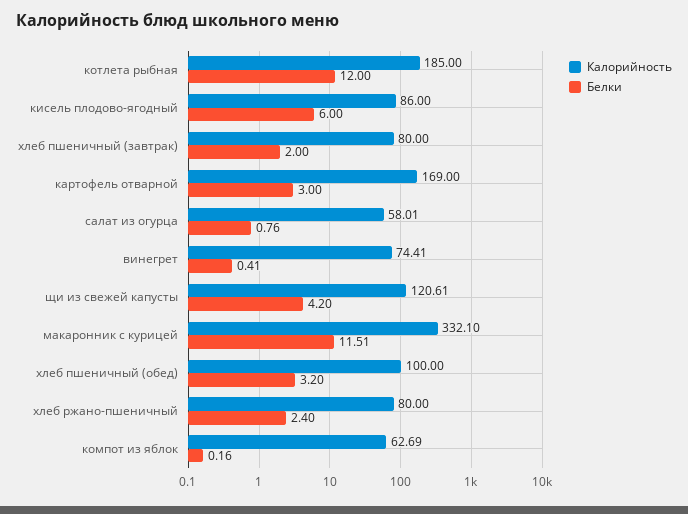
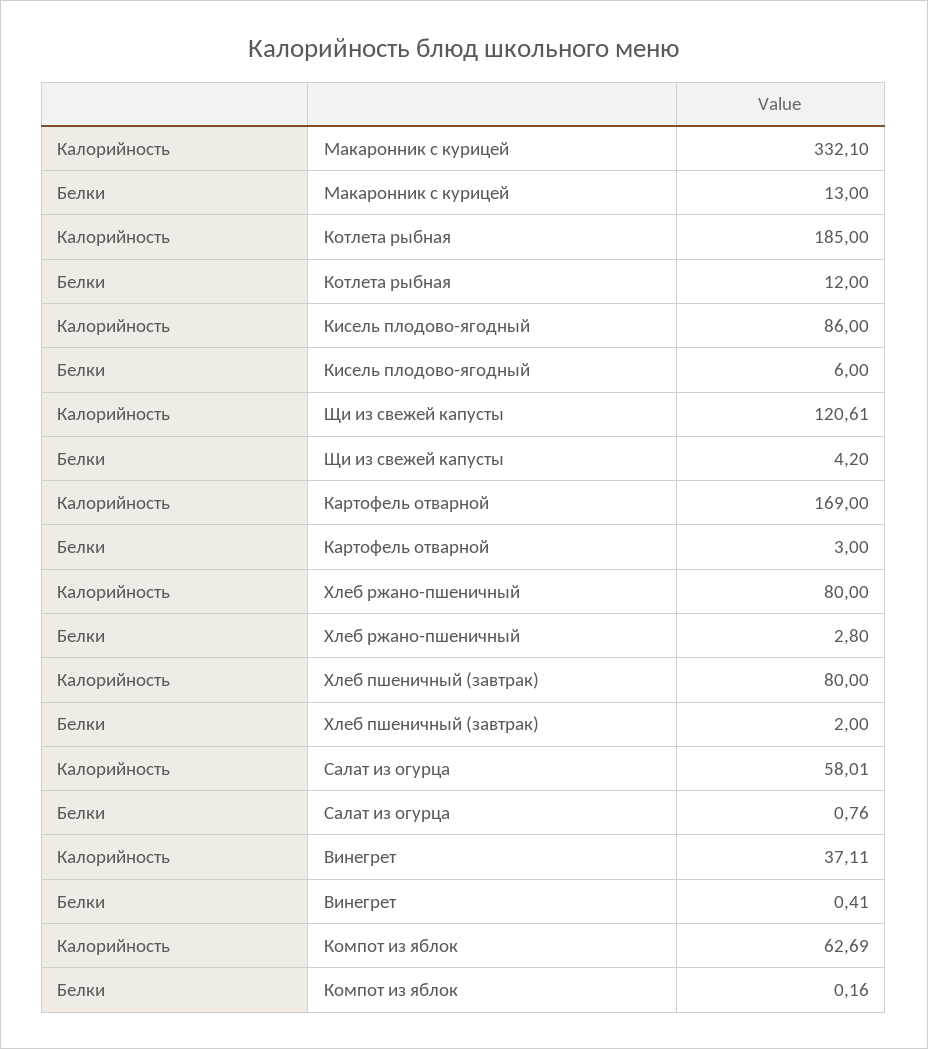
  {
    "Калорийность": {
      "котлета рыбная": 185,
      "кисель плодово-ягодный": 86,
      "хлеб пшеничный (завтрак)": 80,
      "картофель отварной": 169,
      "салат из огурца": 58.01,
-     "винегрет": 74.41,
+     "винегрет": 37.11,
      "щи из свежей капусты": 120.61,
      "макаронник с курицей": 332.1,
-     "хлеб пшеничный (обед)": 100,
      "хлеб ржано-пшеничный": 80,
      "компот из яблок": 62.69
    },
    "Белки": {
      "котлета рыбная": 12,
      "кисель плодово-ягодный": 6,
      "хлеб пшеничный (завтрак)": 2,
      "картофель отварной": 3,
      "салат из огурца": 0.76,
      "винегрет": 0.41,
      "щи из свежей капусты": 4.2,
-     "макаронник с курицей": 11.51,
+     "макаронник с курицей": 13,
-     "хлеб пшеничный (обед)": 3.2,
-     "хлеб ржано-пшеничный": 2.4,
+     "хлеб ржано-пшеничный": 2.8,
      "компот из яблок": 0.16
    }
  }

